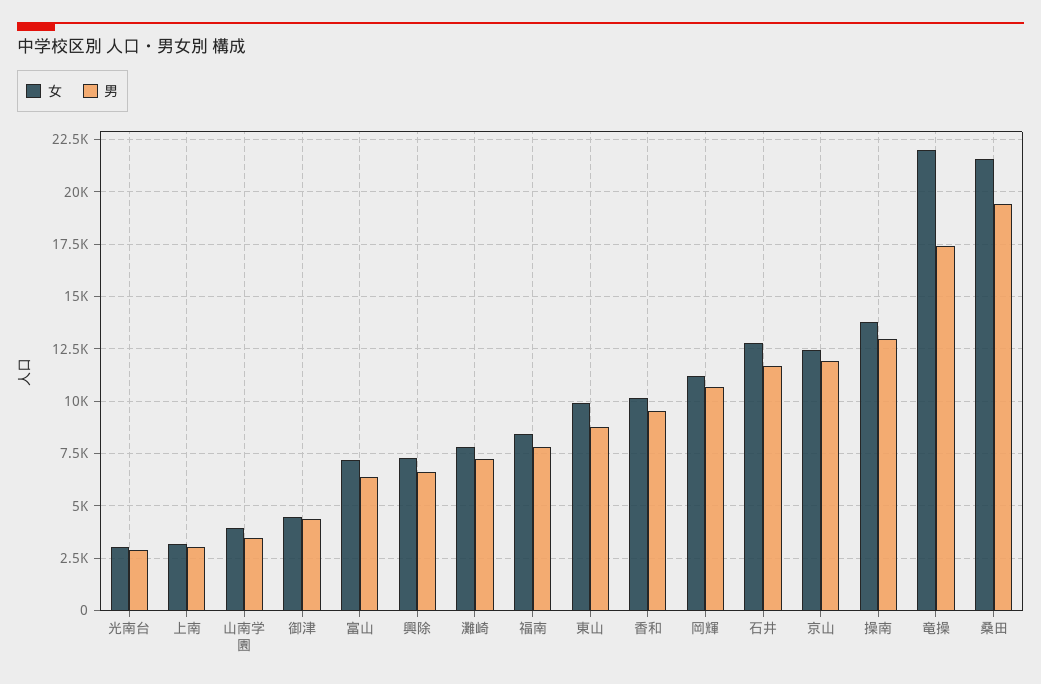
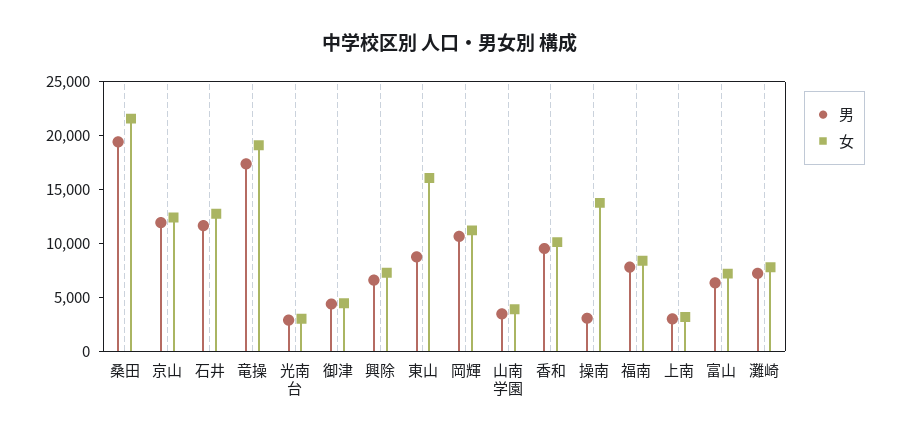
  {
    "女": {
      "光南台": 3000,
      "上南": 3000,
      "山南学園": 4000,
      "御津": 4500,
      "富山": 7000,
      "興除": 7500,
      "灘崎": 8000,
      "福南": 8500,
-     "東山": 10000,
+     "東山": 16000,
      "香和": 10000,
      "岡輝": 11000,
      "石井": 13000,
      "京山": 12500,
      "操南": 14000,
-     "竜操": 22000,
+     "竜操": 19000,
      "桑田": 21500
    },
    "男": {
      "光南台": 3000,
      "上南": 3000,
      "山南学園": 3500,
      "御津": 4500,
      "富山": 6500,
      "興除": 6500,
      "灘崎": 7000,
      "福南": 8000,
      "東山": 9000,
      "香和": 9500,
      "岡輝": 10500,
      "石井": 11500,
      "京山": 12000,
-     "操南": 13000,
+     "操南": 3000,
      "竜操": 17500,
      "桑田": 19500
    }
  }

